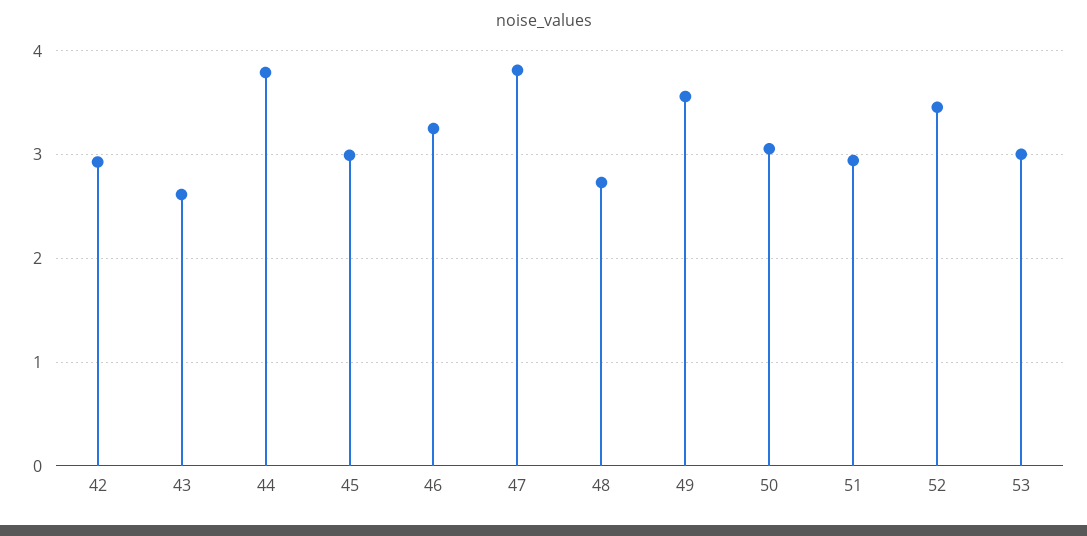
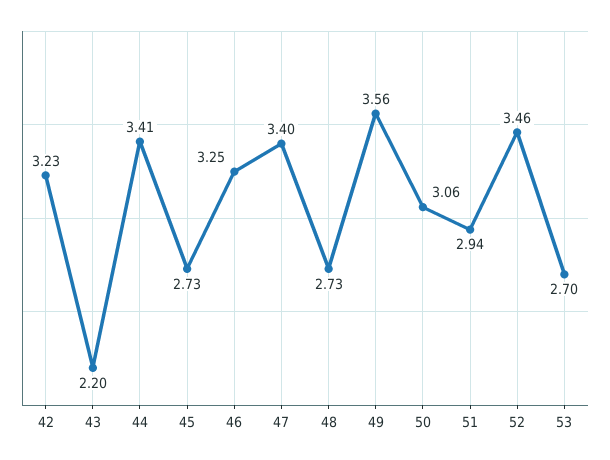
  {
-   "42": 2.9,
+   "42": 3.23,
-   "43": 2.6,
+   "43": 2.2,
-   "44": 3.8,
+   "44": 3.41,
-   "45": 3,
+   "45": 2.73,
    "46": 3.25,
-   "47": 3.8,
+   "47": 3.4,
    "48": 2.73,
    "49": 3.56,
    "50": 3.06,
    "51": 2.94,
    "52": 3.46,
-   "53": 3
+   "53": 2.7
  }

